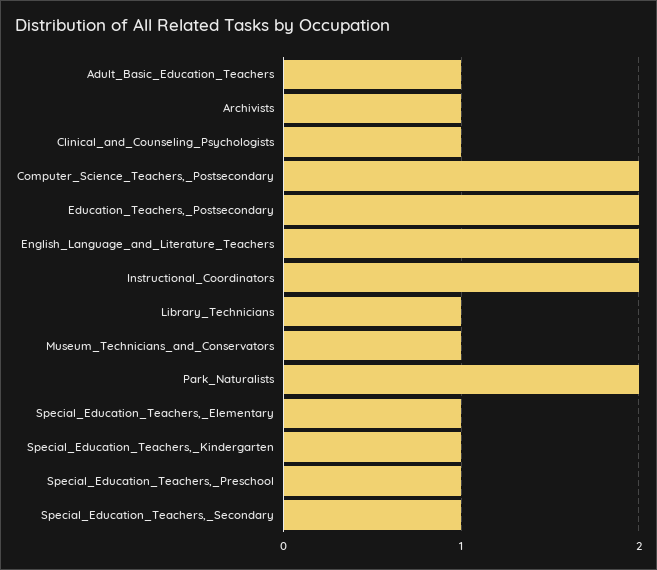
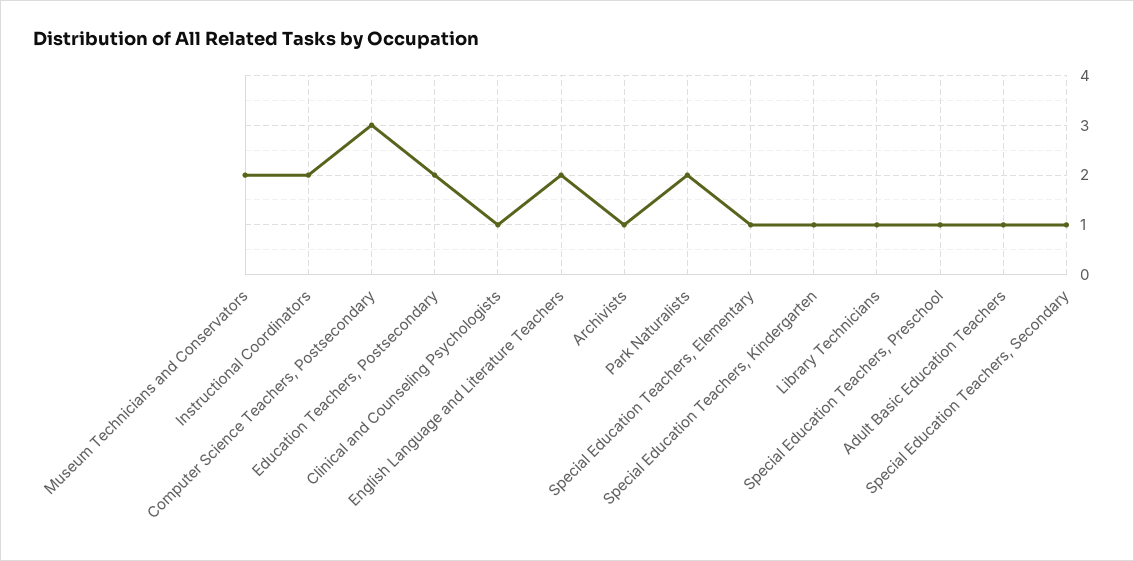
  {
    "Adult_Basic_Education_Teachers": 1,
    "Archivists": 1,
    "Clinical_and_Counseling_Psychologists": 1,
-   "Computer_Science_Teachers,_Postsecondary": 2,
+   "Computer_Science_Teachers,_Postsecondary": 3,
    "Education_Teachers,_Postsecondary": 2,
    "English_Language_and_Literature_Teachers": 2,
    "Instructional_Coordinators": 2,
    "Library_Technicians": 1,
-   "Museum_Technicians_and_Conservators": 1,
+   "Museum_Technicians_and_Conservators": 2,
    "Park_Naturalists": 2,
    "Special_Education_Teachers,_Elementary": 1,
    "Special_Education_Teachers,_Kindergarten": 1,
    "Special_Education_Teachers,_Preschool": 1,
    "Special_Education_Teachers,_Secondary": 1
  }

